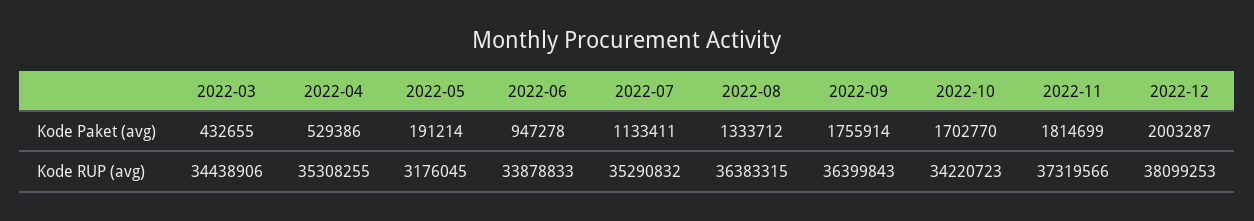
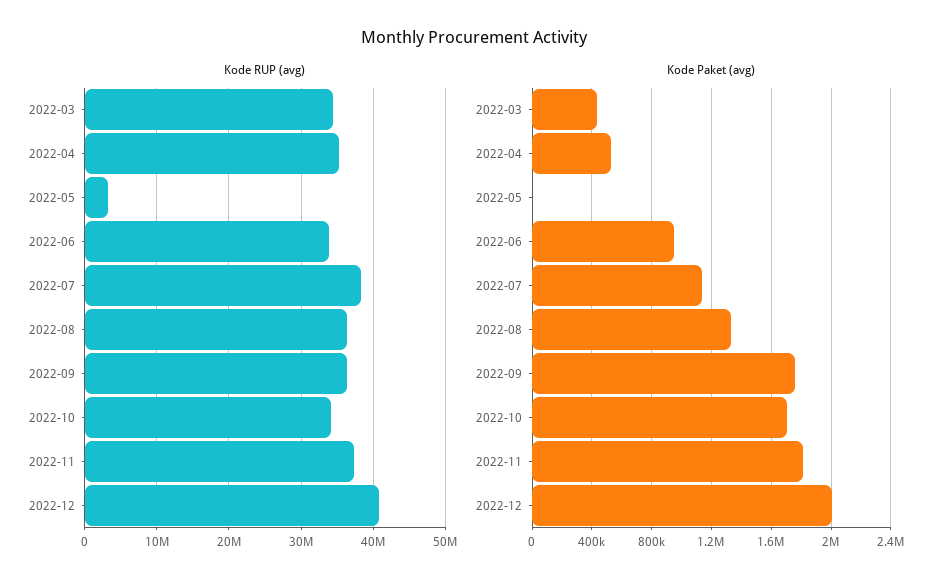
  {
    "Kode Paket (avg)": {
      "2022-03": 432655,
      "2022-04": 529386,
-     "2022-05": 191214,
+     "2022-05": 0,
      "2022-06": 947278,
      "2022-07": 1133411,
      "2022-08": 1333712,
      "2022-09": 1755914,
      "2022-10": 1702770,
      "2022-11": 1814699,
      "2022-12": 2003287
    },
    "Kode RUP (avg)": {
      "2022-03": 34438906,
      "2022-04": 35308255,
      "2022-05": 3176045,
      "2022-06": 33878833,
-     "2022-07": 35290832,
+     "2022-07": 38000000,
      "2022-08": 36383315,
      "2022-09": 36399843,
      "2022-10": 34220723,
      "2022-11": 37319566,
-     "2022-12": 38099253
+     "2022-12": 41000000
    }
  }

